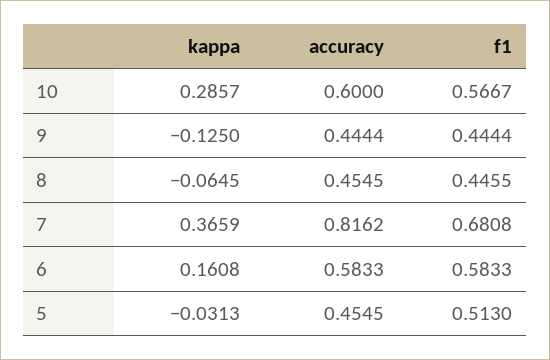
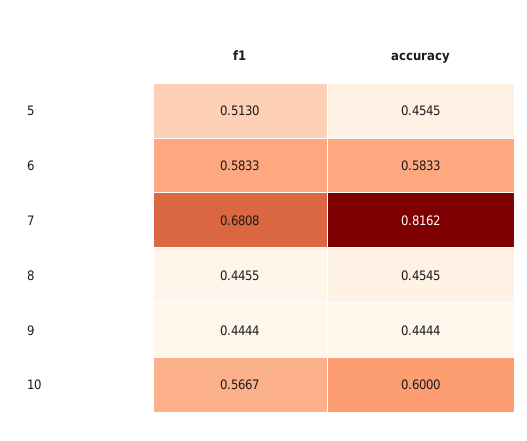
  {
-   "kappa": {
-     "10": 0.2857,
-     "9": -0.125,
-     "8": -0.0645,
-     "7": 0.3659,
-     "6": 0.1608,
-     "5": -0.0313
-   },
    "accuracy": {
      "10": 0.6,
      "9": 0.4444,
      "8": 0.4545,
      "7": 0.8162,
      "6": 0.5833,
      "5": 0.4545
    },
    "f1": {
      "10": 0.5667,
      "9": 0.4444,
      "8": 0.4455,
      "7": 0.6808,
      "6": 0.5833,
      "5": 0.513
    }
  }

